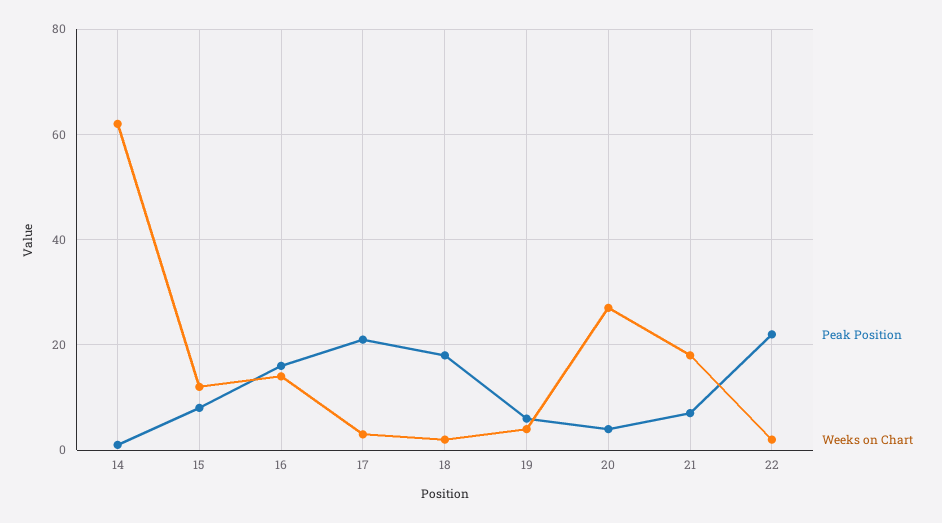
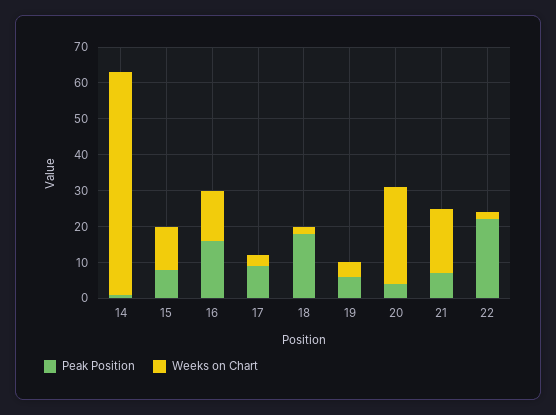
  {
    "Peak Position": {
      "14": 0,
      "15": 10,
      "16": 15,
-     "17": 20,
+     "17": 10,
      "18": 20,
      "19": 5,
      "20": 5,
      "21": 5,
      "22": 20
    },
    "Weeks on Chart": {
      "14": 60,
      "15": 10,
      "16": 15,
      "17": 5,
      "18": 0,
      "19": 5,
      "20": 25,
      "21": 20,
      "22": 0
    }
  }

